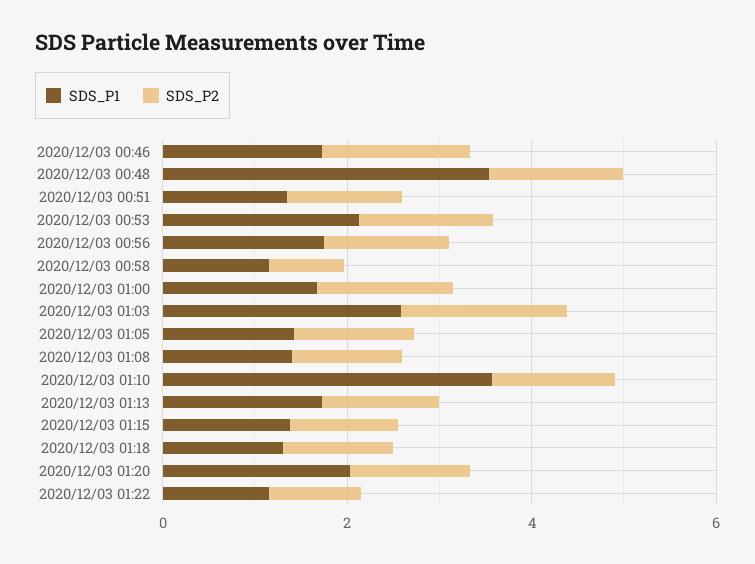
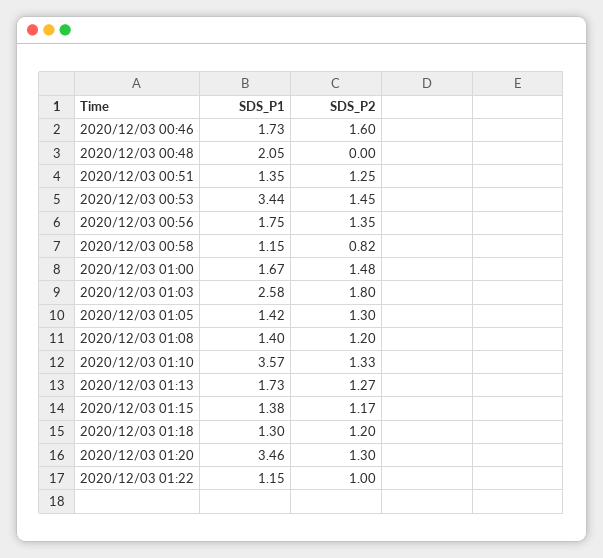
  {
    "SDS_P1": {
      "2020/12/03 00:46": 1.73,
-     "2020/12/03 00:48": 3.5,
+     "2020/12/03 00:48": 2.05,
      "2020/12/03 00:51": 1.35,
-     "2020/12/03 00:53": 2,
+     "2020/12/03 00:53": 3.44,
      "2020/12/03 00:56": 1.75,
      "2020/12/03 00:58": 1.15,
      "2020/12/03 01:00": 1.67,
      "2020/12/03 01:03": 2.58,
      "2020/12/03 01:05": 1.42,
      "2020/12/03 01:08": 1.4,
      "2020/12/03 01:10": 3.57,
      "2020/12/03 01:13": 1.73,
      "2020/12/03 01:15": 1.38,
      "2020/12/03 01:18": 1.3,
-     "2020/12/03 01:20": 2,
+     "2020/12/03 01:20": 3.46,
      "2020/12/03 01:22": 1.15
    },
    "SDS_P2": {
      "2020/12/03 00:46": 1.6,
-     "2020/12/03 00:48": 1.5,
+     "2020/12/03 00:48": 0,
      "2020/12/03 00:51": 1.25,
      "2020/12/03 00:53": 1.45,
      "2020/12/03 00:56": 1.35,
      "2020/12/03 00:58": 0.82,
      "2020/12/03 01:00": 1.48,
      "2020/12/03 01:03": 1.8,
      "2020/12/03 01:05": 1.3,
      "2020/12/03 01:08": 1.2,
      "2020/12/03 01:10": 1.33,
      "2020/12/03 01:13": 1.27,
      "2020/12/03 01:15": 1.17,
      "2020/12/03 01:18": 1.2,
      "2020/12/03 01:20": 1.3,
      "2020/12/03 01:22": 1
    }
  }

